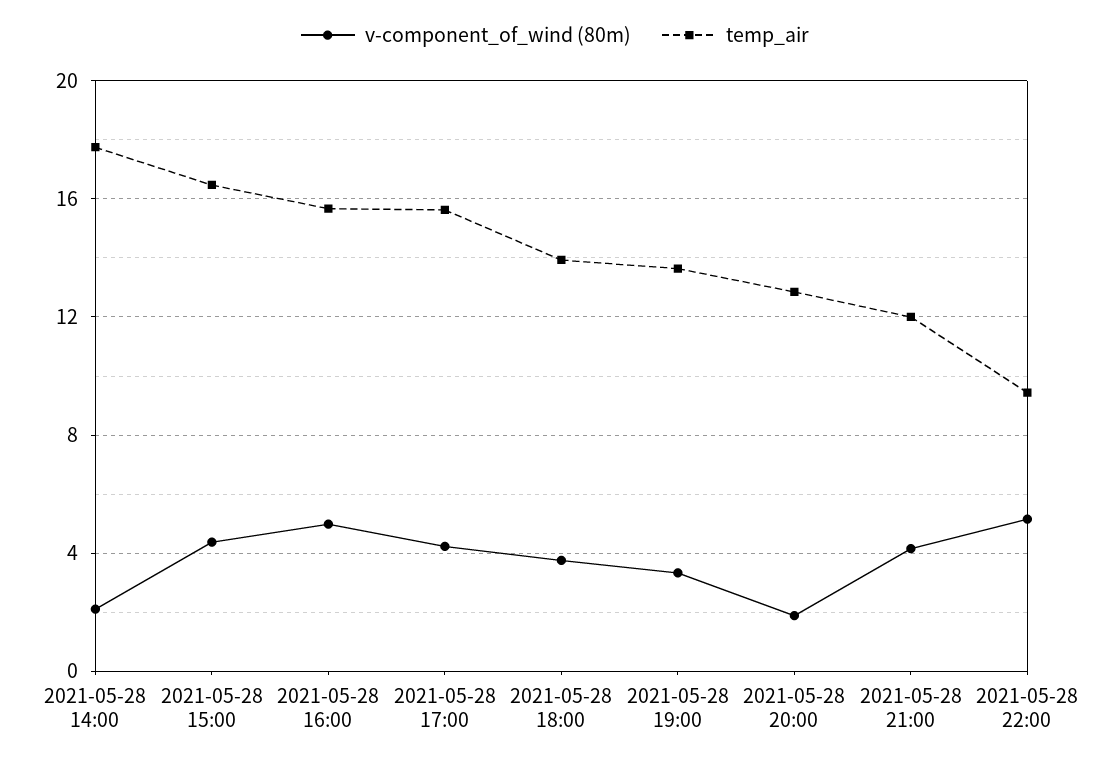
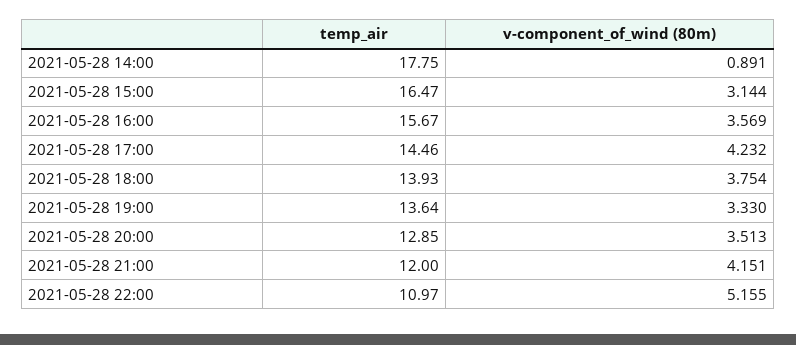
  {
    "v-component_of_wind (80m)": {
-     "2021-05-28 14:00": 2,
+     "2021-05-28 14:00": 0.891,
-     "2021-05-28 15:00": 4.5,
+     "2021-05-28 15:00": 3.144,
-     "2021-05-28 16:00": 5,
+     "2021-05-28 16:00": 3.569,
      "2021-05-28 17:00": 4.232,
      "2021-05-28 18:00": 3.754,
      "2021-05-28 19:00": 3.33,
-     "2021-05-28 20:00": 2,
+     "2021-05-28 20:00": 3.513,
      "2021-05-28 21:00": 4.151,
      "2021-05-28 22:00": 5.155
    },
    "temp_air": {
      "2021-05-28 14:00": 17.75,
      "2021-05-28 15:00": 16.47,
      "2021-05-28 16:00": 15.67,
-     "2021-05-28 17:00": 15.5,
+     "2021-05-28 17:00": 14.46,
      "2021-05-28 18:00": 13.93,
      "2021-05-28 19:00": 13.64,
      "2021-05-28 20:00": 12.85,
      "2021-05-28 21:00": 12,
-     "2021-05-28 22:00": 9.5
+     "2021-05-28 22:00": 10.97
    }
  }

